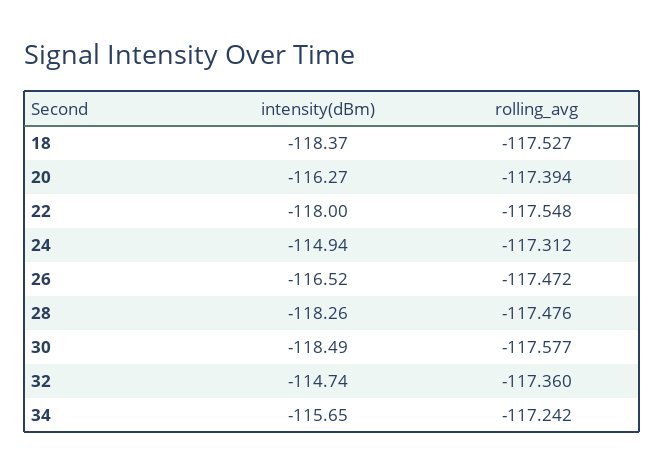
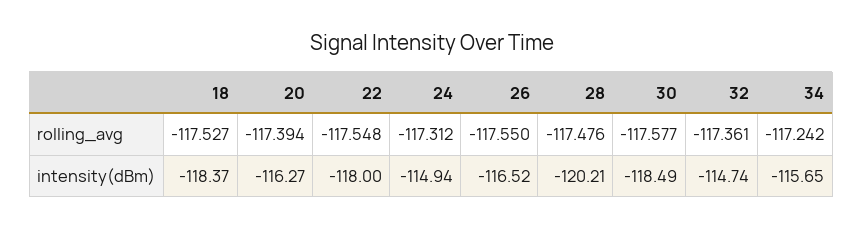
  {
    "intensity(dBm)": {
      "18": -118.37,
      "20": -116.27,
      "22": -118,
      "24": -114.94,
      "26": -116.52,
-     "28": -118.26,
+     "28": -120.21,
      "30": -118.49,
      "32": -114.74,
      "34": -115.65
    },
    "rolling_avg": {
      "18": -117.527,
      "20": -117.394,
      "22": -117.548,
      "24": -117.312,
-     "26": -117.472,
+     "26": -117.55,
      "28": -117.476,
      "30": -117.577,
-     "32": -117.36,
+     "32": -117.361,
      "34": -117.242
    }
  }

